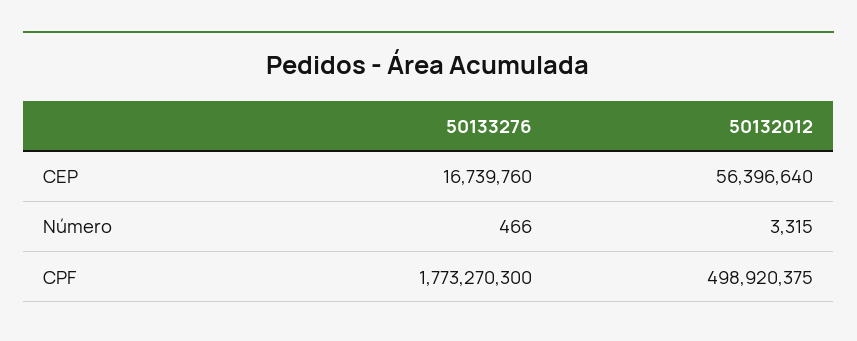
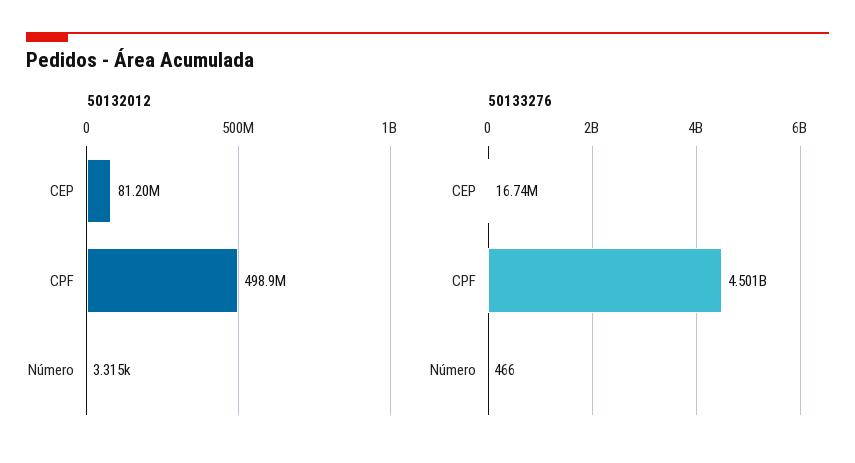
  {
    "50133276": {
      "CEP": 16739760,
      "Número": 466,
-     "CPF": 1773270300
+     "CPF": 4501000000
    },
    "50132012": {
-     "CEP": 56396640,
+     "CEP": 81200000,
      "Número": 3315,
      "CPF": 498920375
    }
  }

